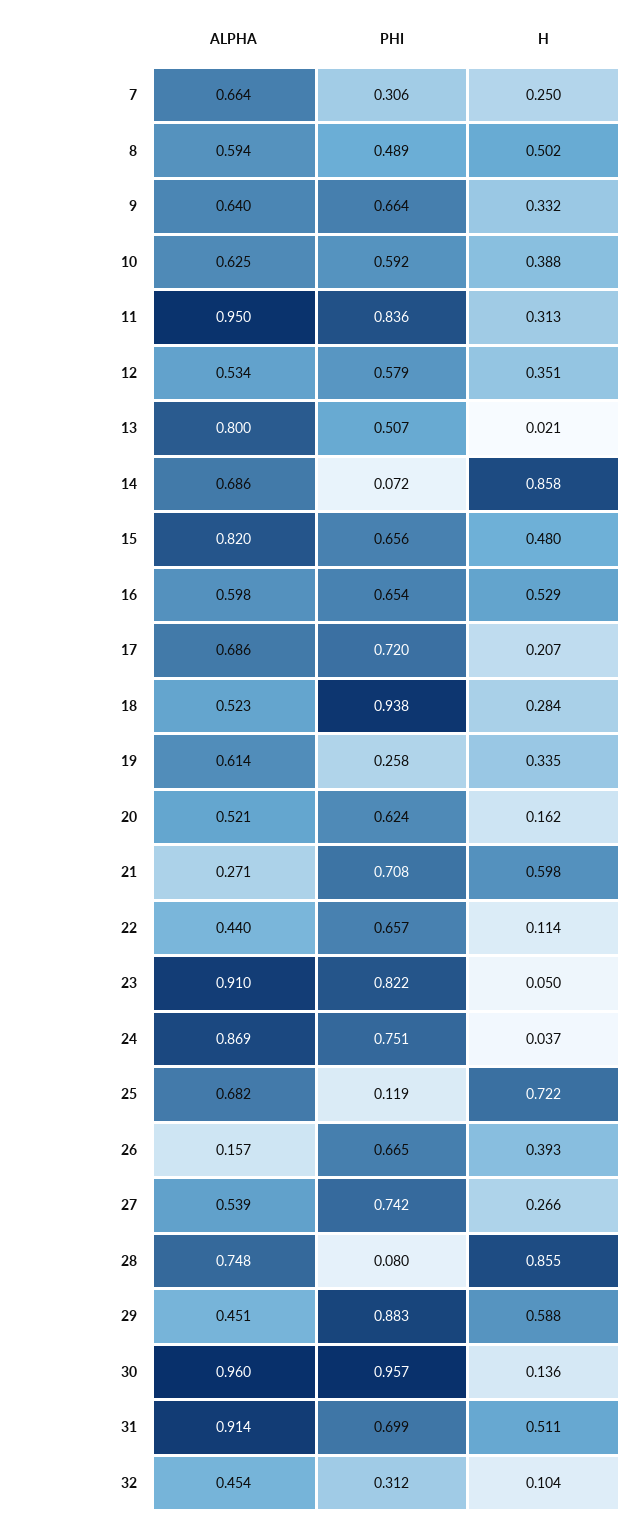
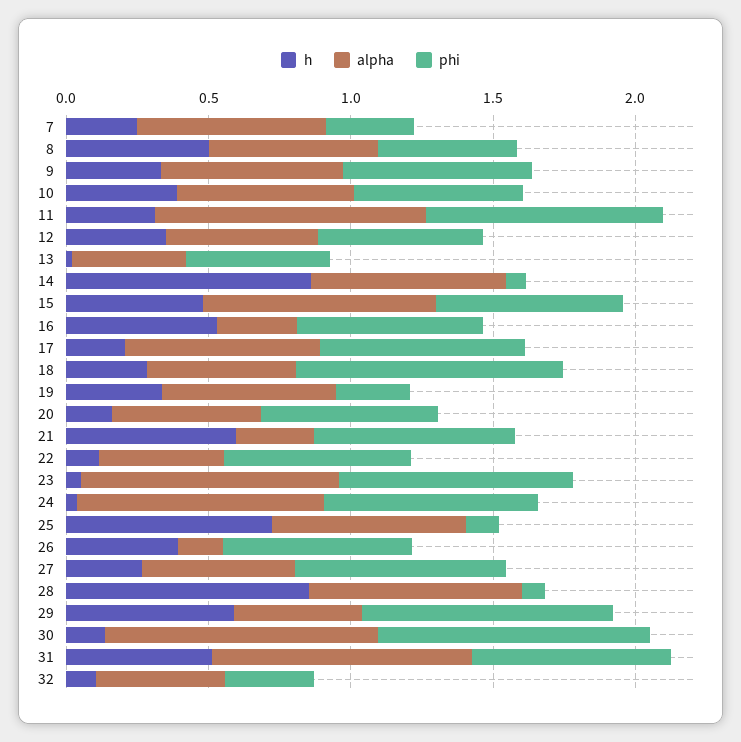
  {
    "ALPHA": {
      "7": 0.664,
      "8": 0.594,
      "9": 0.64,
      "10": 0.625,
      "11": 0.95,
      "12": 0.534,
-     "13": 0.8,
+     "13": 0.4,
      "14": 0.686,
      "15": 0.82,
-     "16": 0.598,
+     "16": 0.3,
      "17": 0.686,
      "18": 0.523,
      "19": 0.614,
      "20": 0.521,
      "21": 0.271,
      "22": 0.44,
      "23": 0.91,
      "24": 0.869,
      "25": 0.682,
      "26": 0.157,
      "27": 0.539,
      "28": 0.748,
      "29": 0.451,
      "30": 0.96,
      "31": 0.914,
      "32": 0.454
    },
    "PHI": {
      "7": 0.306,
      "8": 0.489,
      "9": 0.664,
      "10": 0.592,
      "11": 0.836,
      "12": 0.579,
      "13": 0.507,
      "14": 0.072,
      "15": 0.656,
      "16": 0.654,
      "17": 0.72,
      "18": 0.938,
      "19": 0.258,
      "20": 0.624,
      "21": 0.708,
      "22": 0.657,
      "23": 0.822,
      "24": 0.751,
      "25": 0.119,
      "26": 0.665,
      "27": 0.742,
      "28": 0.08,
      "29": 0.883,
      "30": 0.957,
      "31": 0.699,
      "32": 0.312
    },
    "H": {
      "7": 0.25,
      "8": 0.502,
      "9": 0.332,
      "10": 0.388,
      "11": 0.313,
      "12": 0.351,
      "13": 0.021,
      "14": 0.858,
      "15": 0.48,
      "16": 0.529,
      "17": 0.207,
      "18": 0.284,
      "19": 0.335,
      "20": 0.162,
      "21": 0.598,
      "22": 0.114,
      "23": 0.05,
      "24": 0.037,
      "25": 0.722,
      "26": 0.393,
      "27": 0.266,
      "28": 0.855,
      "29": 0.588,
      "30": 0.136,
      "31": 0.511,
      "32": 0.104
    }
  }

